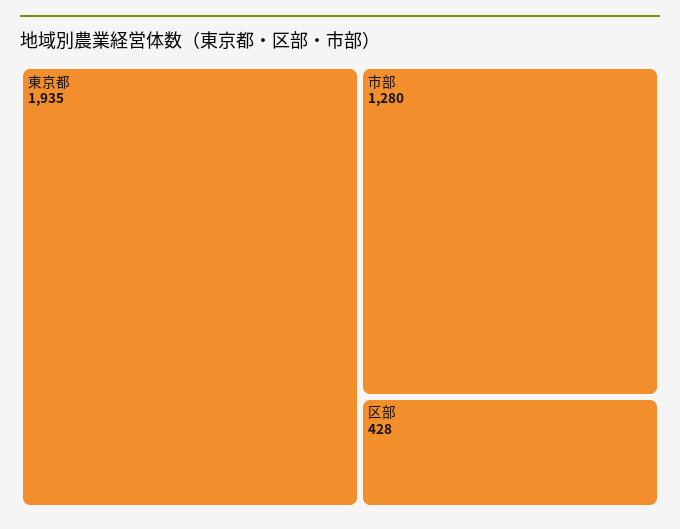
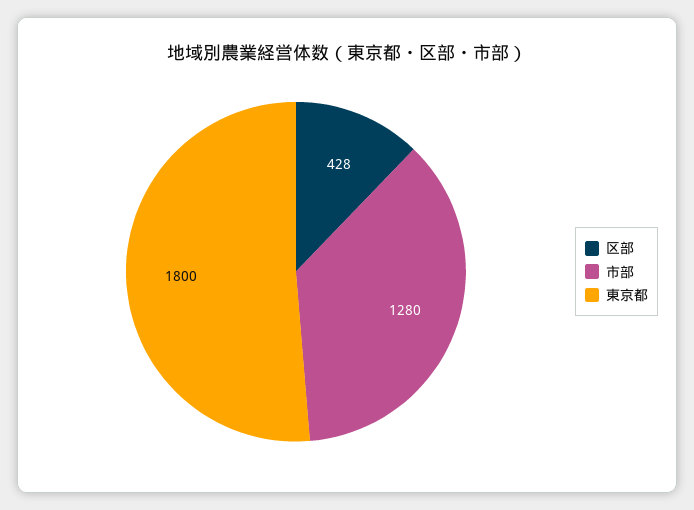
  {
-   "東京都": 1935,
+   "東京都": 1800,
    "市部": 1280,
    "区部": 428
  }

